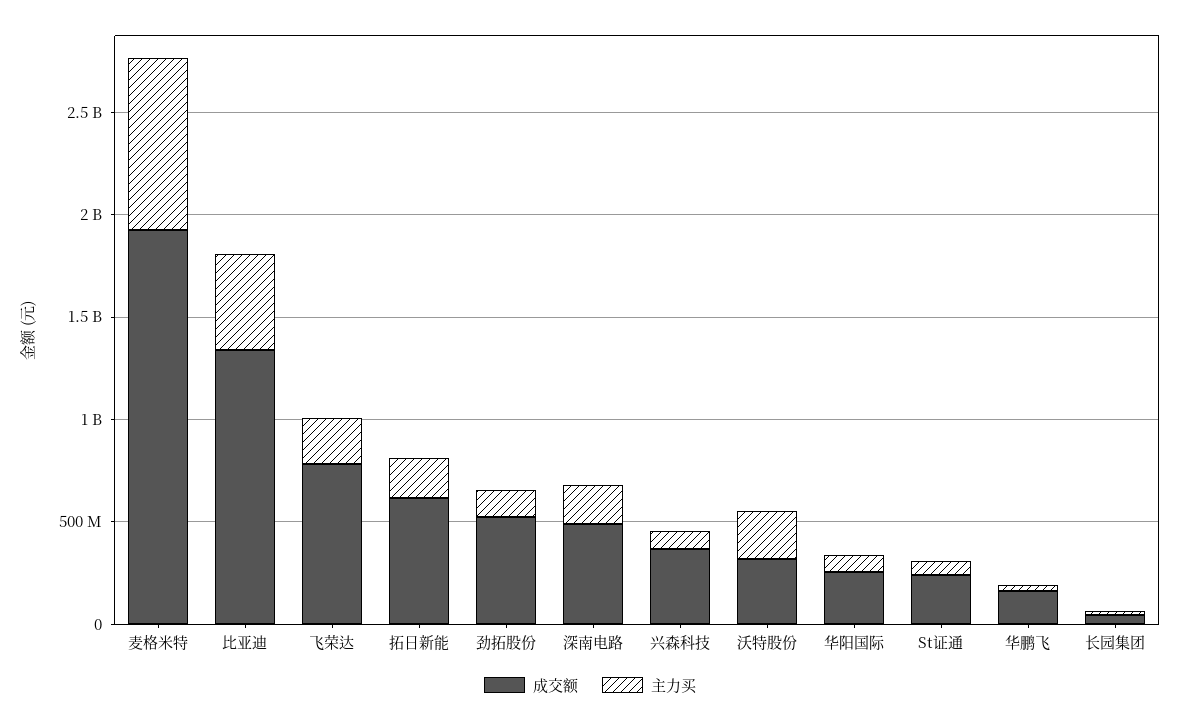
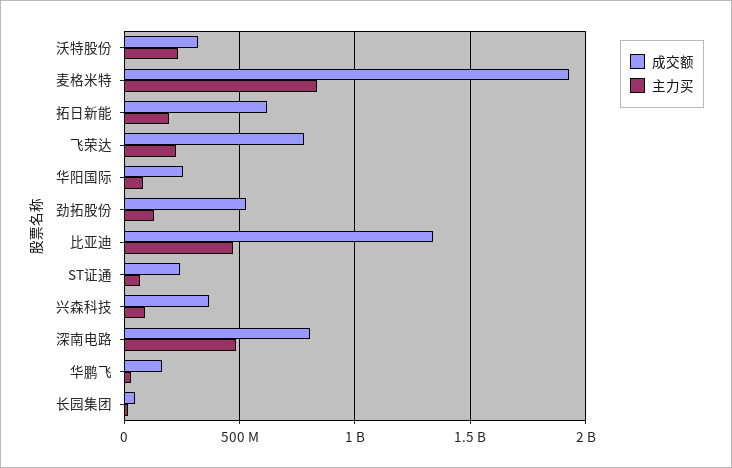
  {
    "成交额": {
      "麦格米特": 1950000000,
      "比亚迪": 1350000000,
      "飞荣达": 800000000,
      "拓日新能": 600000000,
      "劲拓股份": 550000000,
-     "深南电路": 500000000,
+     "深南电路": 800000000,
      "兴森科技": 350000000,
      "沃特股份": 300000000,
      "华阳国际": 250000000,
      "St证通": 250000000,
      "华鹏飞": 150000000,
      "长园集团": 50000000
    },
    "主力买": {
      "麦格米特": 850000000,
      "比亚迪": 450000000,
      "飞荣达": 200000000,
      "拓日新能": 200000000,
      "劲拓股份": 150000000,
-     "深南电路": 200000000,
+     "深南电路": 500000000,
      "兴森科技": 100000000,
      "沃特股份": 250000000,
      "华阳国际": 100000000,
      "St证通": 50000000,
      "华鹏飞": 50000000,
      "长园集团": 0
    }
  }

